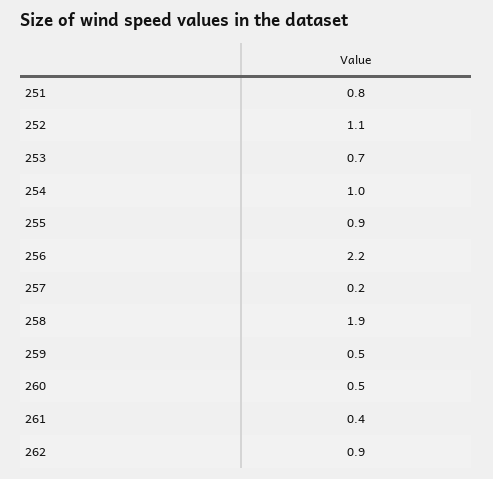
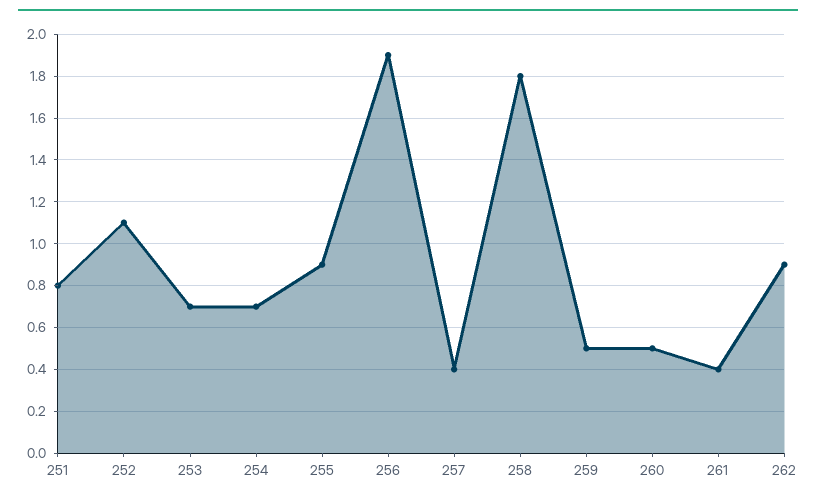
  {
    "251": 0.8,
    "252": 1.1,
    "253": 0.7,
-   "254": 1,
+   "254": 0.7,
    "255": 0.9,
-   "256": 2.2,
+   "256": 1.9,
-   "257": 0.2,
+   "257": 0.4,
-   "258": 1.9,
+   "258": 1.8,
    "259": 0.5,
    "260": 0.5,
    "261": 0.4,
    "262": 0.9
  }

